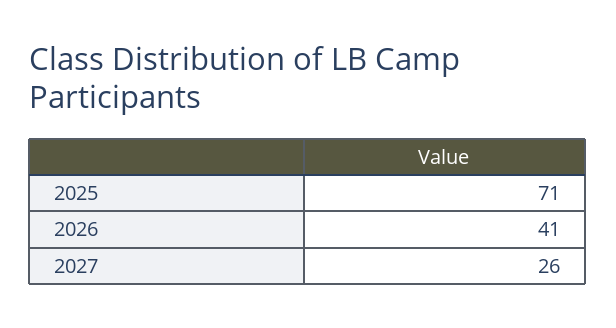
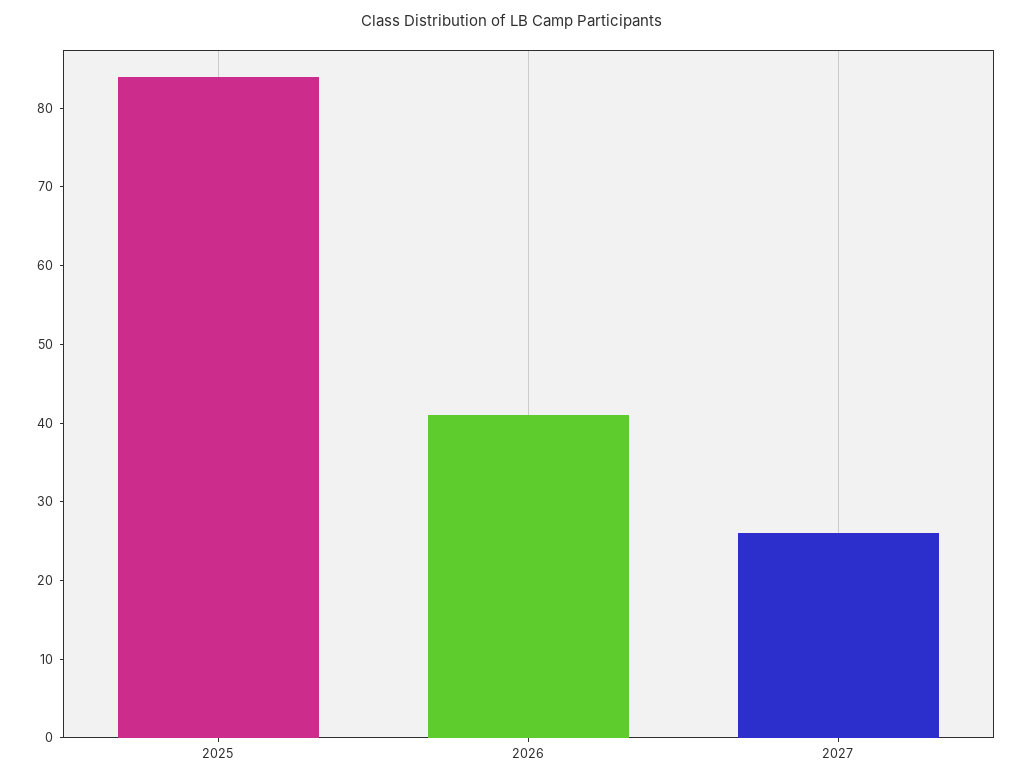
  {
-   "2025": 71,
+   "2025": 85,
    "2026": 41,
    "2027": 26
  }

